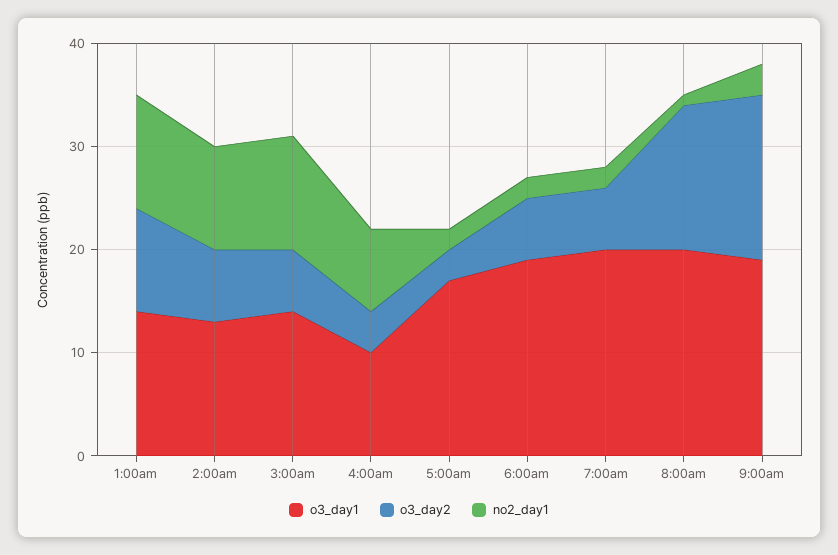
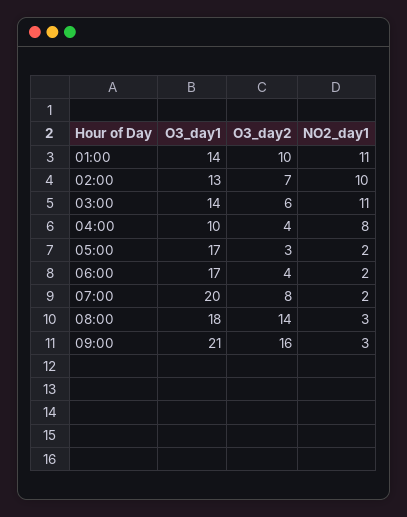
  {
    "o3_day1": {
      "1:00am": 14,
      "2:00am": 13,
      "3:00am": 14,
      "4:00am": 10,
      "5:00am": 17,
-     "6:00am": 19,
+     "6:00am": 17,
      "7:00am": 20,
-     "8:00am": 20,
+     "8:00am": 18,
-     "9:00am": 19
+     "9:00am": 21
    },
    "o3_day2": {
      "1:00am": 10,
      "2:00am": 7,
      "3:00am": 6,
      "4:00am": 4,
      "5:00am": 3,
-     "6:00am": 6,
+     "6:00am": 4,
-     "7:00am": 6,
+     "7:00am": 8,
      "8:00am": 14,
      "9:00am": 16
    },
    "no2_day1": {
      "1:00am": 11,
      "2:00am": 10,
      "3:00am": 11,
      "4:00am": 8,
      "5:00am": 2,
      "6:00am": 2,
      "7:00am": 2,
-     "8:00am": 1,
+     "8:00am": 3,
      "9:00am": 3
    }
  }

